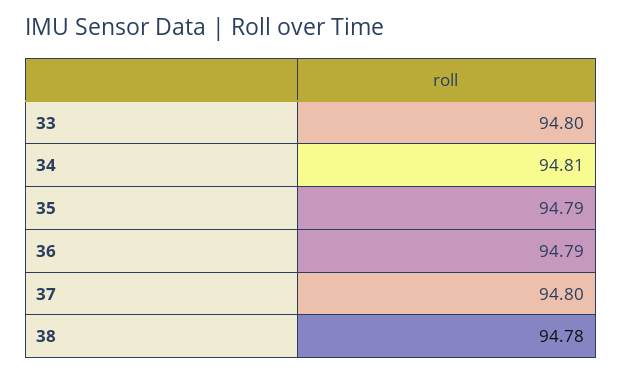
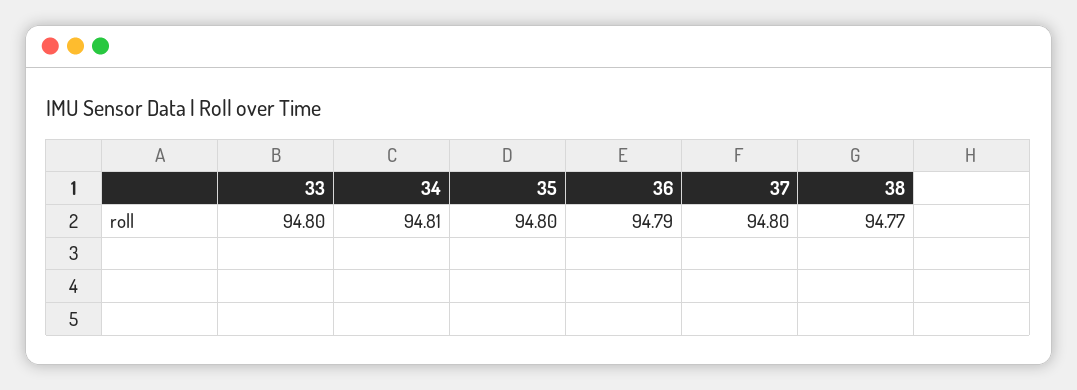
  {
    "33": 94.8,
    "34": 94.81,
-   "35": 94.79,
+   "35": 94.8,
    "36": 94.79,
    "37": 94.8,
-   "38": 94.78
+   "38": 94.77
  }

